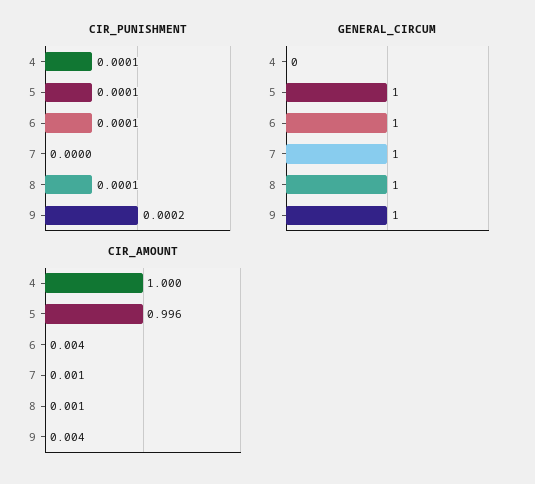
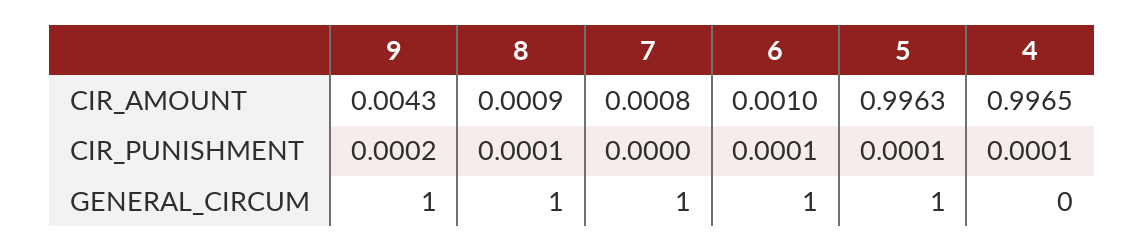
  {
    "CIR_PUNISHMENT": {
      "4": 0.0001,
      "5": 0.0001,
      "6": 0.0001,
      "7": 0,
      "8": 0.0001,
      "9": 0.0002
    },
    "GENERAL_CIRCUM": {
      "4": 0,
      "5": 1,
      "6": 1,
      "7": 1,
      "8": 1,
      "9": 1
    },
    "CIR_AMOUNT": {
-     "4": 1,
+     "4": 0.9965,
      "5": 0.9963,
-     "6": 0.004,
+     "6": 0.001,
      "7": 0.0008,
      "8": 0.0009,
      "9": 0.0043
    }
  }

